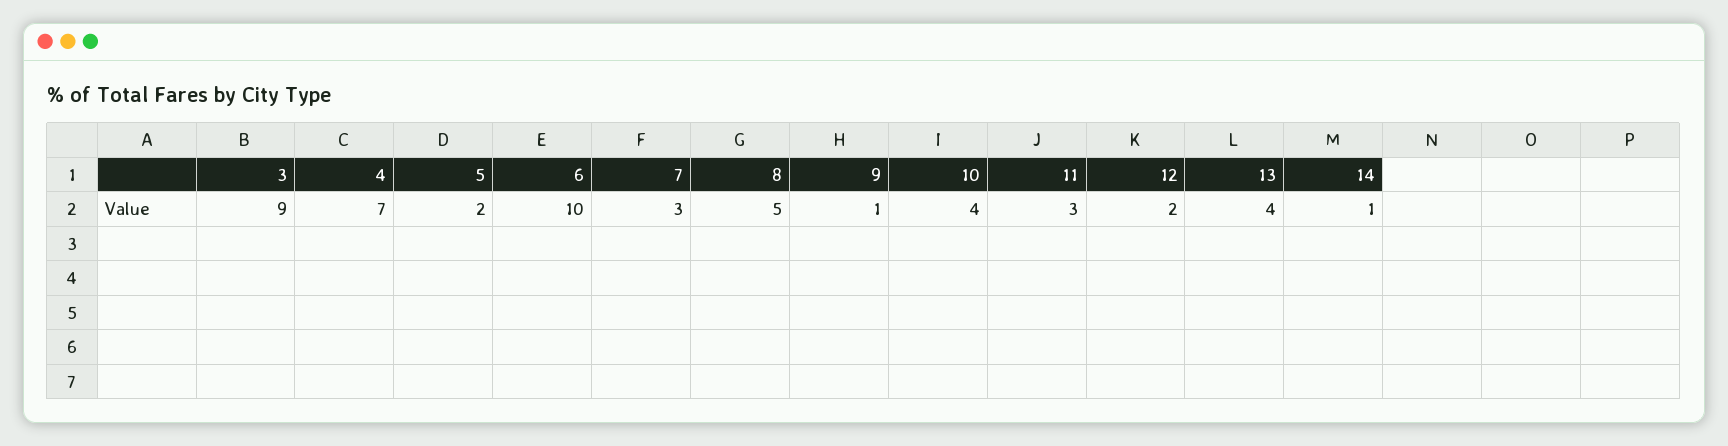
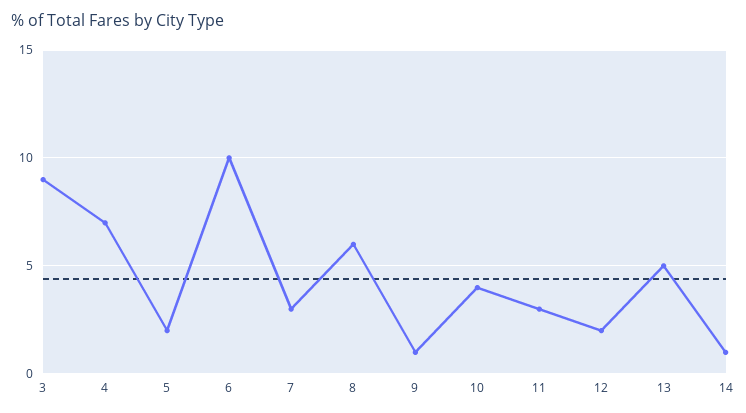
  {
    "3": 9,
    "4": 7,
    "5": 2,
    "6": 10,
    "7": 3,
-   "8": 5,
+   "8": 6,
    "9": 1,
    "10": 4,
    "11": 3,
    "12": 2,
-   "13": 4,
+   "13": 5,
    "14": 1
  }

